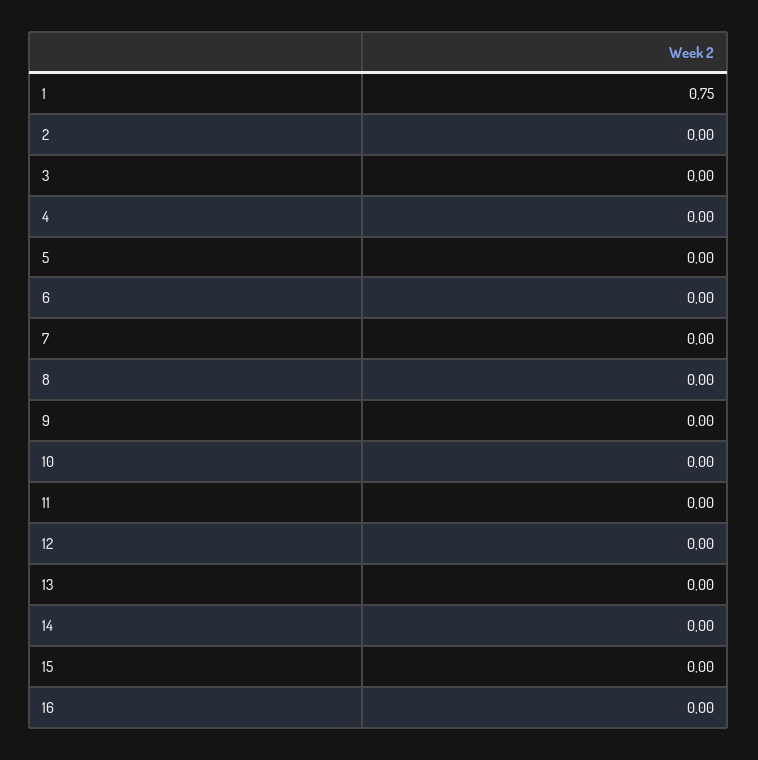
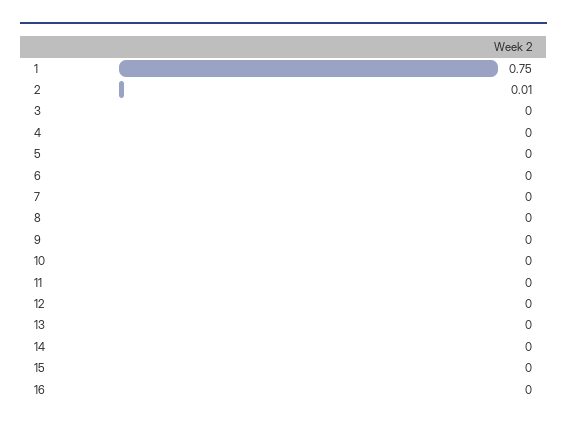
  {
    "1": 0.75,
-   "2": 0,
+   "2": 0.01,
    "3": 0,
    "4": 0,
    "5": 0,
    "6": 0,
    "7": 0,
    "8": 0,
    "9": 0,
    "10": 0,
    "11": 0,
    "12": 0,
    "13": 0,
    "14": 0,
    "15": 0,
    "16": 0
  }

